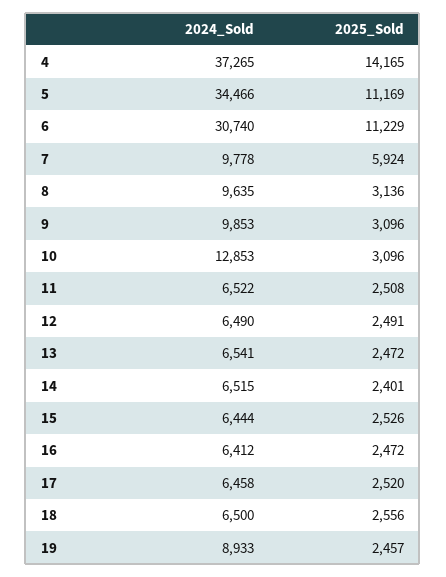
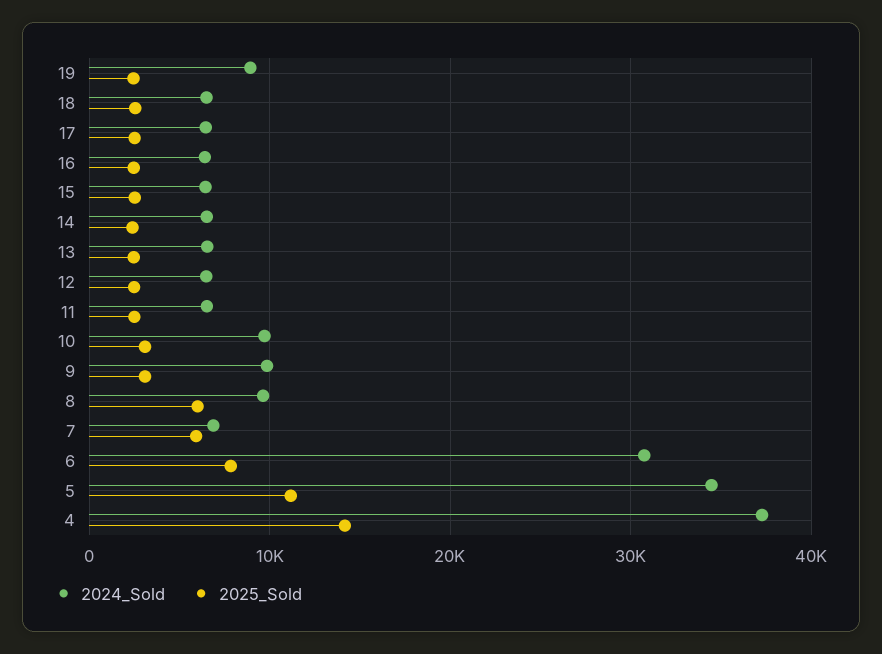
  {
    "2024_Sold": {
      "4": 37265,
      "5": 34466,
      "6": 30740,
-     "7": 9778,
+     "7": 7000,
      "8": 9635,
      "9": 9853,
-     "10": 12853,
+     "10": 10000,
      "11": 6522,
      "12": 6490,
      "13": 6541,
      "14": 6515,
      "15": 6444,
      "16": 6412,
      "17": 6458,
      "18": 6500,
      "19": 8933
    },
    "2025_Sold": {
      "4": 14165,
      "5": 11169,
-     "6": 11229,
+     "6": 8000,
      "7": 5924,
-     "8": 3136,
+     "8": 6000,
      "9": 3096,
      "10": 3096,
      "11": 2508,
      "12": 2491,
      "13": 2472,
      "14": 2401,
      "15": 2526,
      "16": 2472,
      "17": 2520,
      "18": 2556,
      "19": 2457
    }
  }

